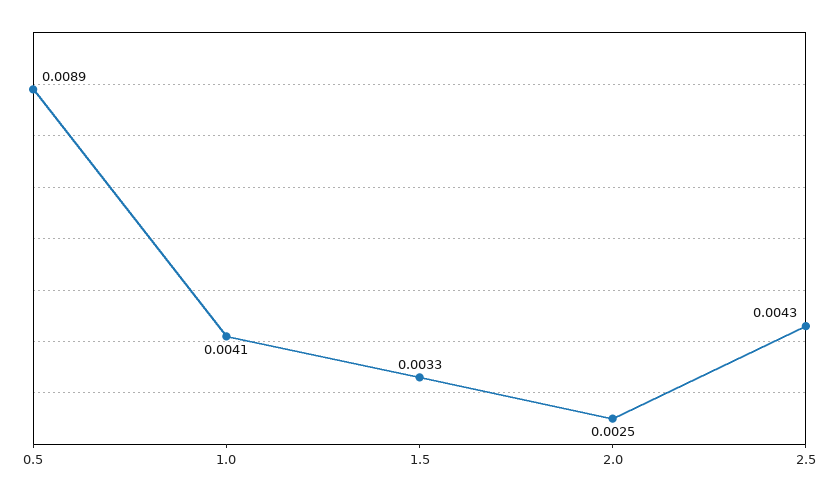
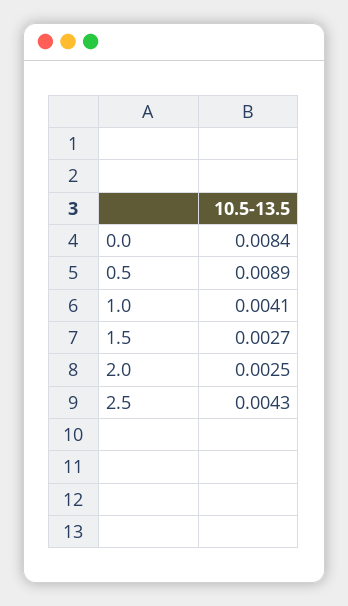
  {
    "0.5": 0.0089,
    "1.0": 0.0041,
-   "1.5": 0.0033,
+   "1.5": 0.0027,
    "2.0": 0.0025,
-   "2.5": 0.0043
+   "2.5": 0.0043,
+   "0.0": 0.0084
  }

